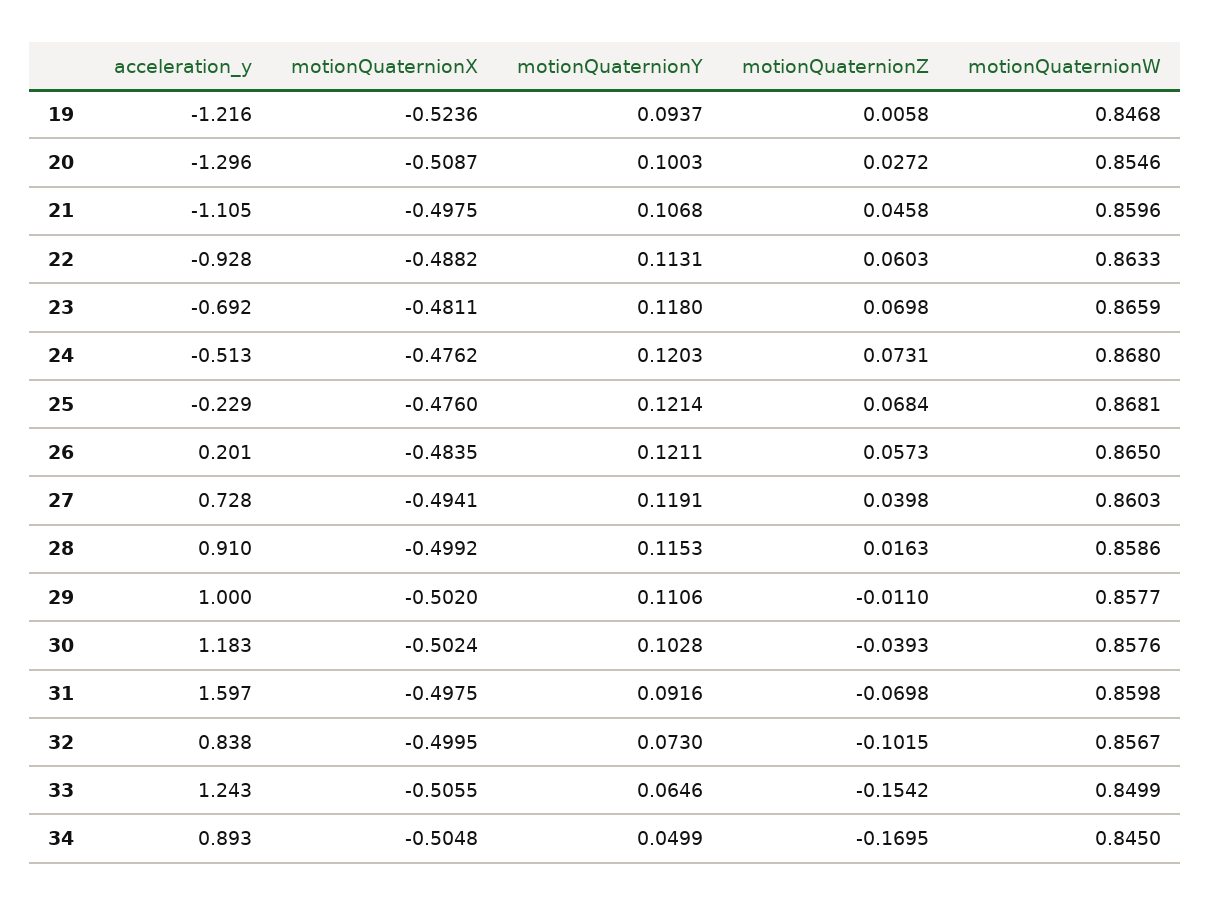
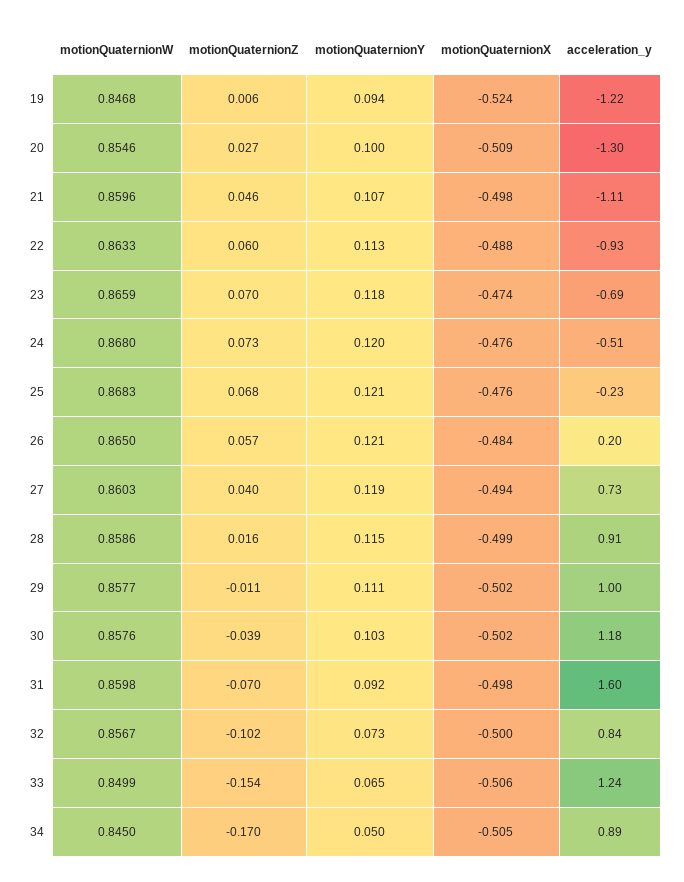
  {
    "acceleration_y": {
      "19": -1.216,
      "20": -1.296,
      "21": -1.105,
      "22": -0.928,
      "23": -0.692,
      "24": -0.513,
      "25": -0.229,
      "26": 0.201,
      "27": 0.728,
      "28": 0.91,
      "29": 1,
      "30": 1.183,
      "31": 1.597,
      "32": 0.838,
      "33": 1.243,
      "34": 0.893
    },
    "motionQuaternionX": {
      "19": -0.5236,
      "20": -0.5087,
      "21": -0.4975,
      "22": -0.4882,
-     "23": -0.4811,
+     "23": -0.474,
      "24": -0.4762,
      "25": -0.476,
      "26": -0.4835,
      "27": -0.4941,
      "28": -0.4992,
      "29": -0.502,
      "30": -0.5024,
      "31": -0.4975,
      "32": -0.4995,
      "33": -0.5055,
      "34": -0.5048
    },
    "motionQuaternionY": {
      "19": 0.0937,
      "20": 0.1003,
      "21": 0.1068,
      "22": 0.1131,
      "23": 0.118,
      "24": 0.1203,
      "25": 0.1214,
      "26": 0.1211,
      "27": 0.1191,
      "28": 0.1153,
      "29": 0.1106,
      "30": 0.1028,
      "31": 0.0916,
      "32": 0.073,
      "33": 0.0646,
      "34": 0.0499
    },
    "motionQuaternionZ": {
      "19": 0.0058,
      "20": 0.0272,
      "21": 0.0458,
      "22": 0.0603,
      "23": 0.0698,
      "24": 0.0731,
      "25": 0.0684,
      "26": 0.0573,
      "27": 0.0398,
      "28": 0.0163,
      "29": -0.011,
      "30": -0.0393,
      "31": -0.0698,
      "32": -0.1015,
      "33": -0.1542,
      "34": -0.1695
    },
    "motionQuaternionW": {
      "19": 0.8468,
      "20": 0.8546,
      "21": 0.8596,
      "22": 0.8633,
      "23": 0.8659,
      "24": 0.868,
-     "25": 0.8681,
+     "25": 0.8683,
      "26": 0.865,
      "27": 0.8603,
      "28": 0.8586,
      "29": 0.8577,
      "30": 0.8576,
      "31": 0.8598,
      "32": 0.8567,
      "33": 0.8499,
      "34": 0.845
    }
  }

